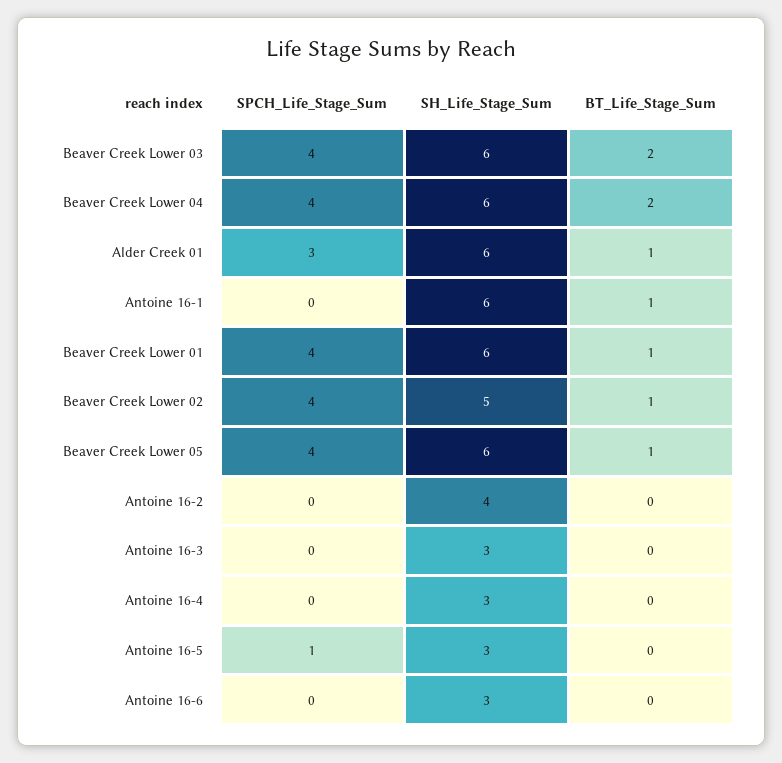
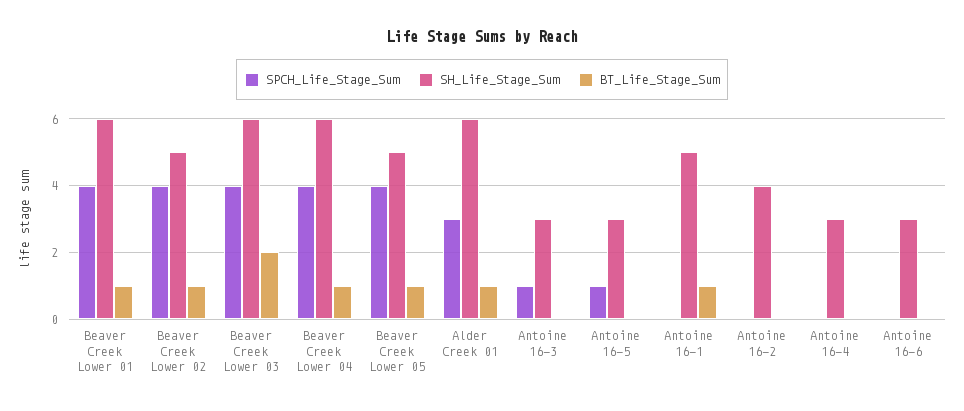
  {
    "SPCH_Life_Stage_Sum": {
      "Beaver Creek Lower 03": 4,
      "Beaver Creek Lower 04": 4,
      "Alder Creek 01": 3,
      "Antoine 16-1": 0,
      "Beaver Creek Lower 01": 4,
      "Beaver Creek Lower 02": 4,
      "Beaver Creek Lower 05": 4,
      "Antoine 16-2": 0,
-     "Antoine 16-3": 0,
+     "Antoine 16-3": 1,
      "Antoine 16-4": 0,
      "Antoine 16-5": 1,
      "Antoine 16-6": 0
    },
    "SH_Life_Stage_Sum": {
      "Beaver Creek Lower 03": 6,
      "Beaver Creek Lower 04": 6,
      "Alder Creek 01": 6,
-     "Antoine 16-1": 6,
+     "Antoine 16-1": 5,
      "Beaver Creek Lower 01": 6,
      "Beaver Creek Lower 02": 5,
-     "Beaver Creek Lower 05": 6,
+     "Beaver Creek Lower 05": 5,
      "Antoine 16-2": 4,
      "Antoine 16-3": 3,
      "Antoine 16-4": 3,
      "Antoine 16-5": 3,
      "Antoine 16-6": 3
    },
    "BT_Life_Stage_Sum": {
      "Beaver Creek Lower 03": 2,
-     "Beaver Creek Lower 04": 2,
+     "Beaver Creek Lower 04": 1,
      "Alder Creek 01": 1,
      "Antoine 16-1": 1,
      "Beaver Creek Lower 01": 1,
      "Beaver Creek Lower 02": 1,
      "Beaver Creek Lower 05": 1,
      "Antoine 16-2": 0,
      "Antoine 16-3": 0,
      "Antoine 16-4": 0,
      "Antoine 16-5": 0,
      "Antoine 16-6": 0
    }
  }

